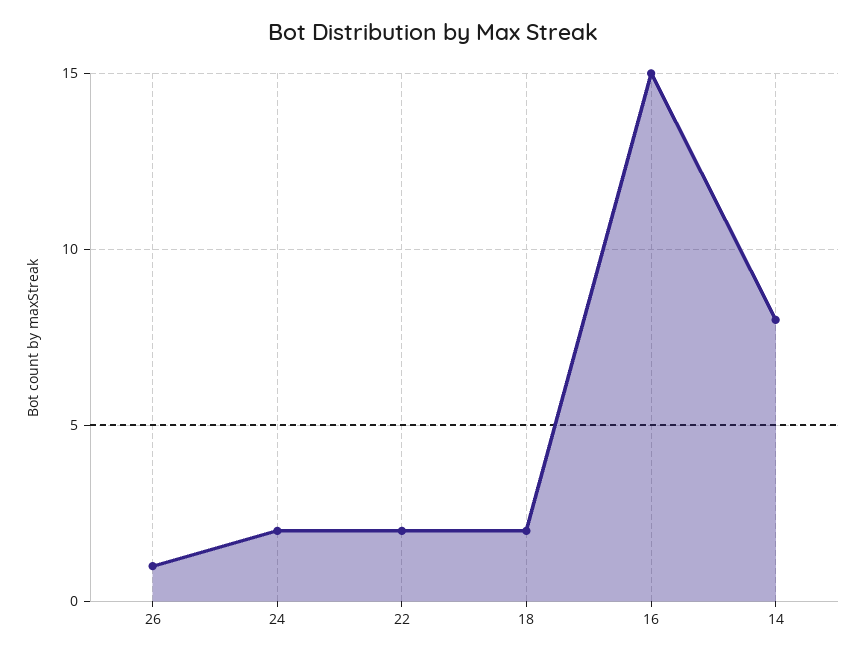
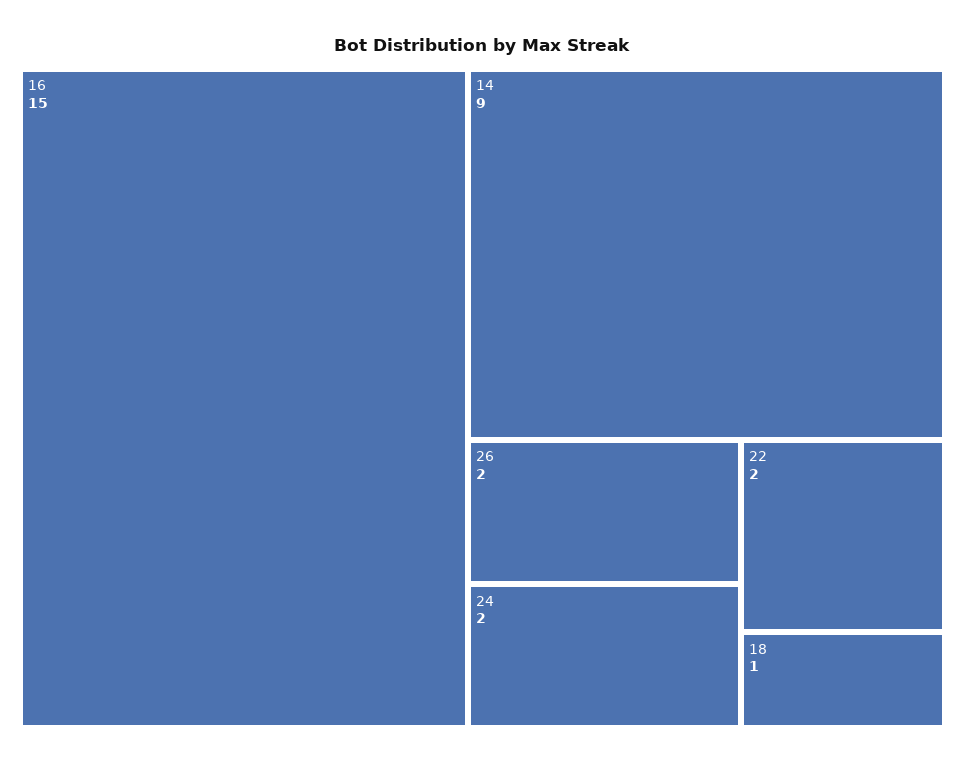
  {
-   "26": 1,
+   "26": 2,
    "24": 2,
    "22": 2,
-   "18": 2,
+   "18": 1,
    "16": 15,
-   "14": 8
+   "14": 9
  }

